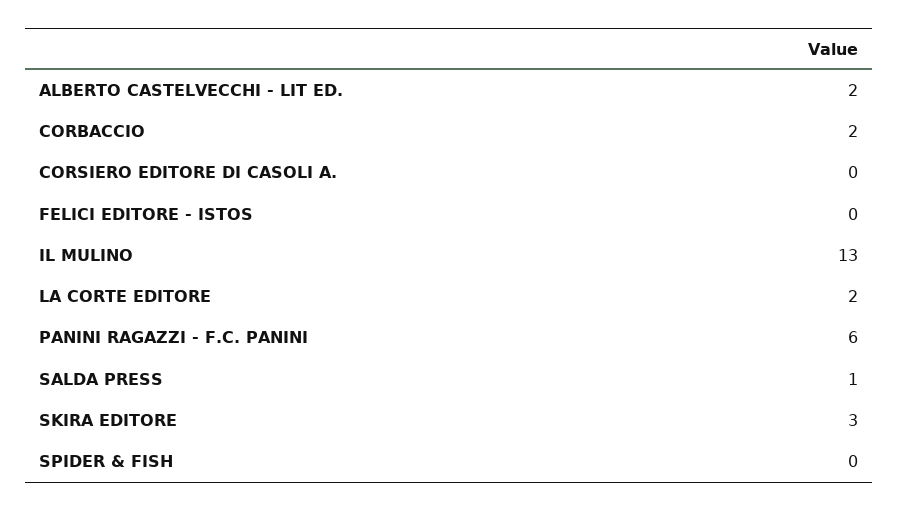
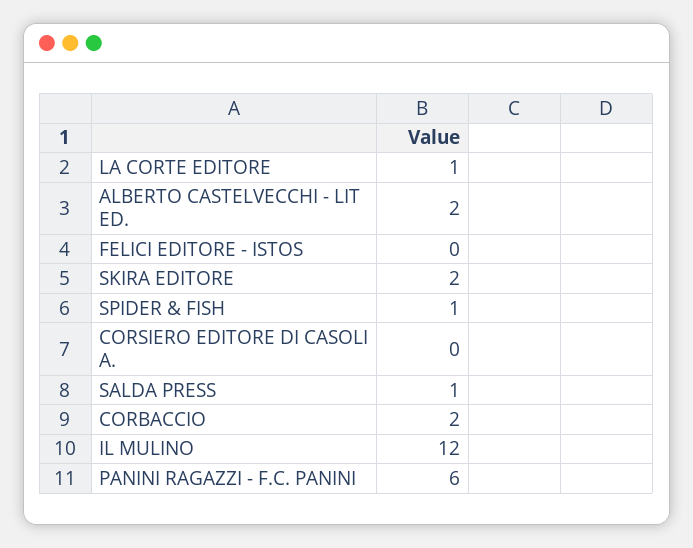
  {
    "ALBERTO CASTELVECCHI - LIT ED.": 2,
    "CORBACCIO": 2,
    "CORSIERO EDITORE DI CASOLI A.": 0,
    "FELICI EDITORE - ISTOS": 0,
-   "IL MULINO": 13,
+   "IL MULINO": 12,
-   "LA CORTE EDITORE": 2,
+   "LA CORTE EDITORE": 1,
    "PANINI RAGAZZI - F.C. PANINI": 6,
    "SALDA PRESS": 1,
-   "SKIRA EDITORE": 3,
+   "SKIRA EDITORE": 2,
-   "SPIDER & FISH": 0
+   "SPIDER & FISH": 1
  }

